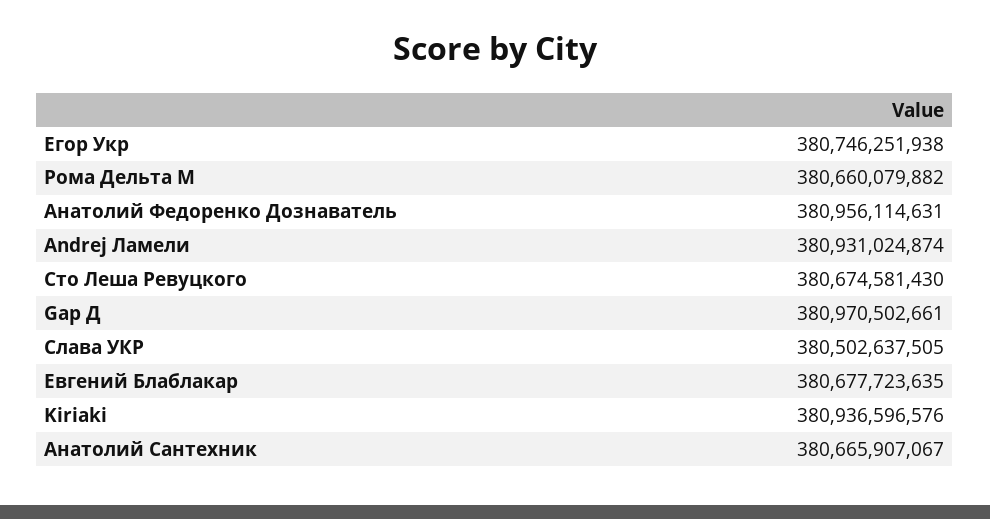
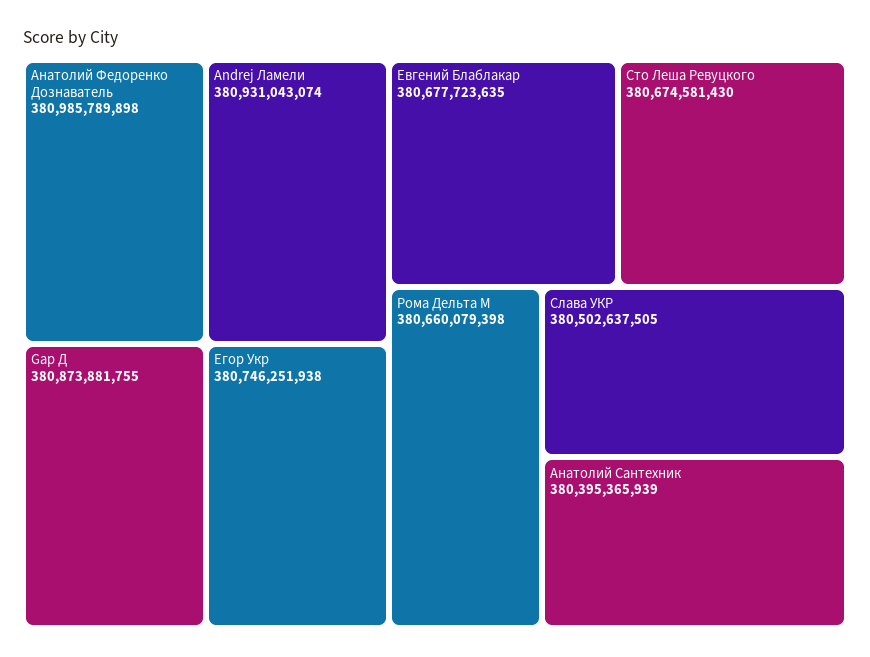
  {
    "Егор Укр": 380746251938,
-   "Рома Дельта М": 380660079882,
+   "Рома Дельта М": 380660079398,
-   "Анатолий Федоренко Дознаватель": 380956114631,
+   "Анатолий Федоренко Дознаватель": 380985789898,
-   "Andrej Ламели": 380931024874,
+   "Andrej Ламели": 380931043074,
    "Сто Леша Ревуцкого": 380674581430,
-   "Gар Д": 380970502661,
+   "Gар Д": 380873881755,
    "Слава УКР": 380502637505,
    "Евгений Блаблакар": 380677723635,
-   "Kiriaki": 380936596576,
-   "Анатолий Сантехник": 380665907067
+   "Анатолий Сантехник": 380395365939
  }

